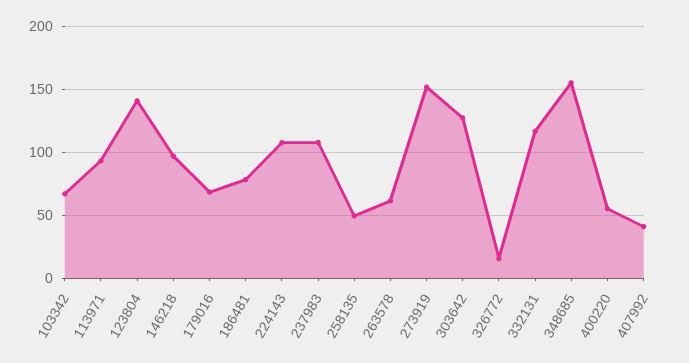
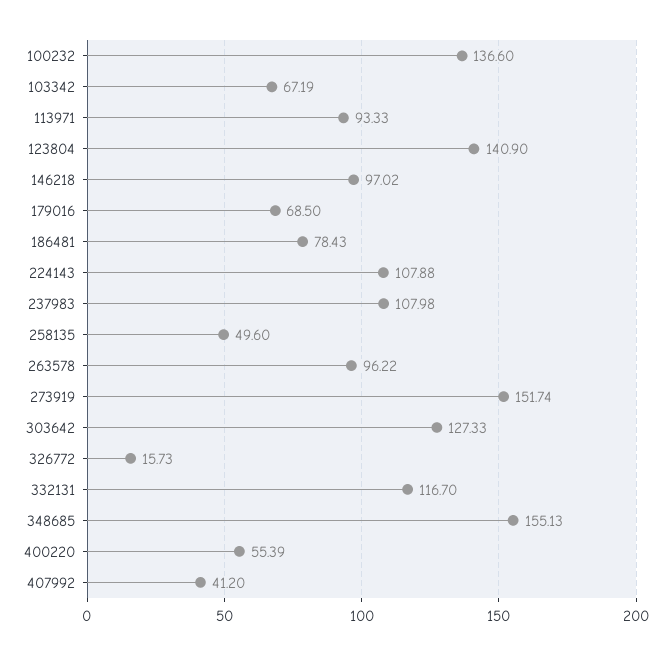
  {
    "103342": 67.19,
    "113971": 93.33,
    "123804": 140.9,
    "146218": 97.02,
    "179016": 68.5,
    "186481": 78.43,
    "224143": 107.88,
    "237983": 107.98,
    "258135": 49.6,
-   "263578": 60,
+   "263578": 96.22,
    "273919": 151.74,
    "303642": 127.33,
    "326772": 15.73,
    "332131": 116.7,
    "348685": 155.13,
    "400220": 55.39,
-   "407992": 41.2
+   "407992": 41.2,
+   "100232": 136.6
  }

